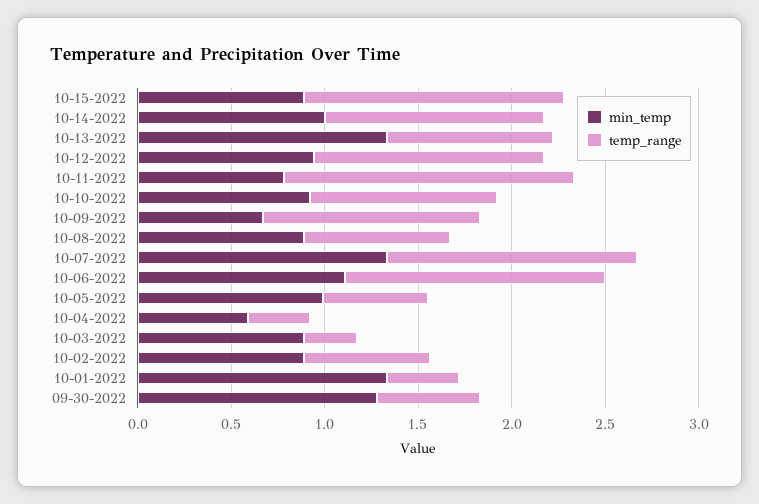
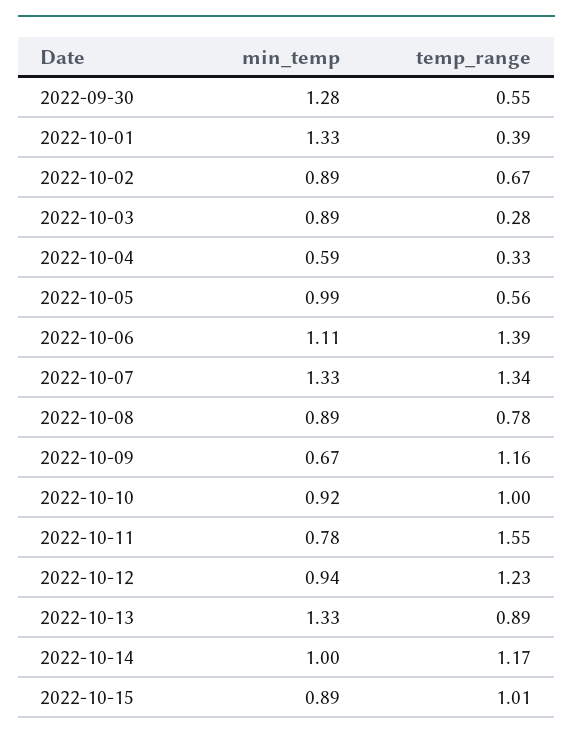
  {
    "min_temp": {
      "10-15-2022": 0.89,
      "10-14-2022": 1,
      "10-13-2022": 1.33,
      "10-12-2022": 0.94,
      "10-11-2022": 0.78,
      "10-10-2022": 0.92,
      "10-09-2022": 0.67,
      "10-08-2022": 0.89,
      "10-07-2022": 1.33,
      "10-06-2022": 1.11,
      "10-05-2022": 0.99,
      "10-04-2022": 0.59,
      "10-03-2022": 0.89,
      "10-02-2022": 0.89,
      "10-01-2022": 1.33,
      "09-30-2022": 1.28
    },
    "temp_range": {
-     "10-15-2022": 1.4,
+     "10-15-2022": 1.01,
      "10-14-2022": 1.17,
      "10-13-2022": 0.89,
      "10-12-2022": 1.23,
      "10-11-2022": 1.55,
      "10-10-2022": 1,
      "10-09-2022": 1.16,
      "10-08-2022": 0.78,
      "10-07-2022": 1.34,
      "10-06-2022": 1.39,
      "10-05-2022": 0.56,
      "10-04-2022": 0.33,
      "10-03-2022": 0.28,
      "10-02-2022": 0.67,
      "10-01-2022": 0.39,
      "09-30-2022": 0.55
    }
  }

